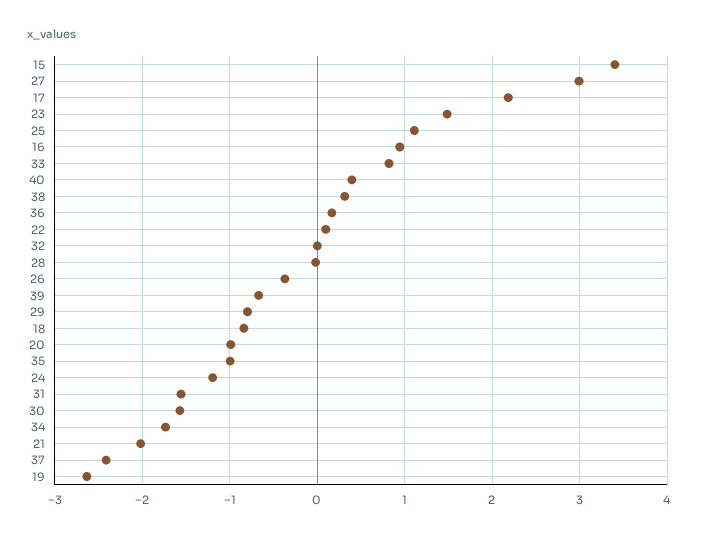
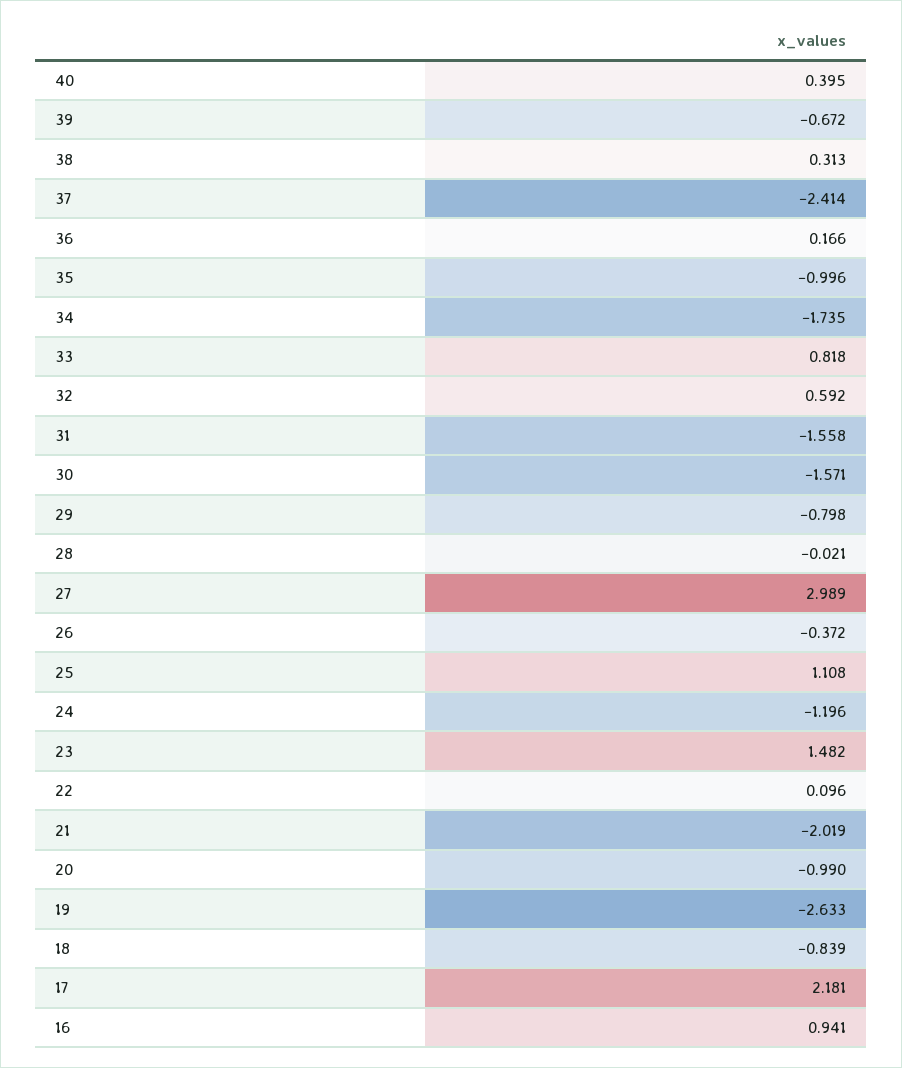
  {
-   "15": 3.4,
    "27": 2.989,
    "17": 2.181,
    "23": 1.482,
    "25": 1.108,
    "16": 0.941,
    "33": 0.818,
    "40": 0.395,
    "38": 0.313,
    "36": 0.166,
    "22": 0.096,
-   "32": 0,
+   "32": 0.592,
    "28": -0.021,
    "26": -0.372,
    "39": -0.672,
    "29": -0.798,
    "18": -0.839,
    "20": -0.99,
    "35": -0.996,
    "24": -1.196,
    "31": -1.558,
    "30": -1.571,
    "34": -1.735,
    "21": -2.019,
    "37": -2.414,
    "19": -2.633
  }

